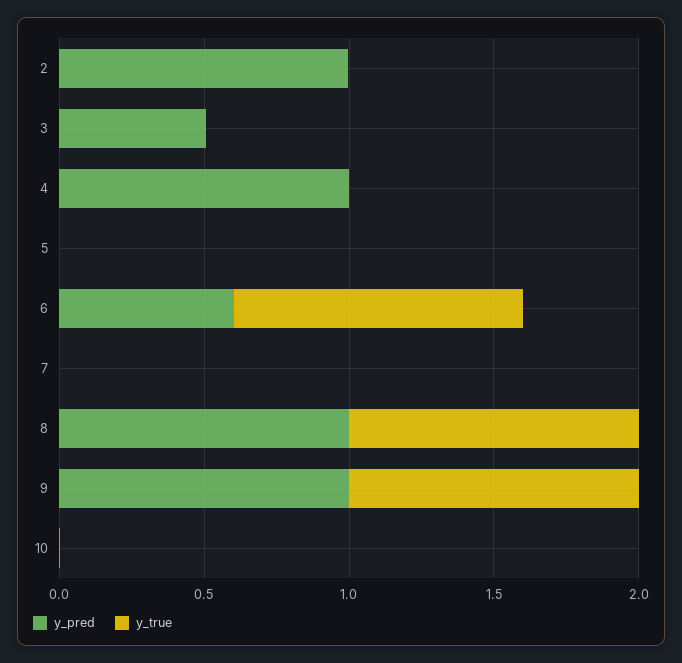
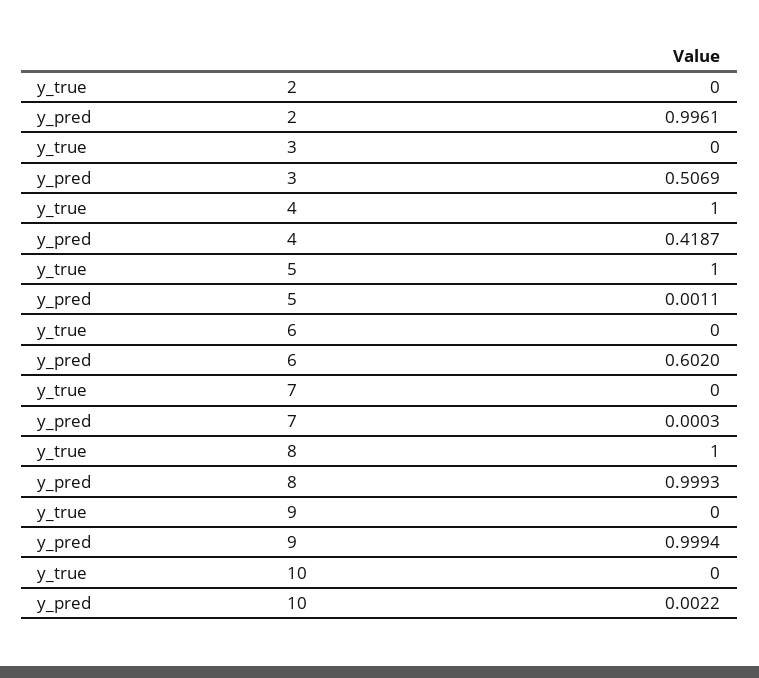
  {
    "y_pred": {
      "2": 0.9961,
      "3": 0.5069,
-     "4": 1,
+     "4": 0.4187,
      "5": 0.0011,
      "6": 0.602,
      "7": 0.0003,
      "8": 0.9993,
      "9": 0.9994,
      "10": 0.0022
    },
    "y_true": {
      "2": 0,
      "3": 0,
-     "4": 0,
+     "4": 1,
-     "5": 0,
+     "5": 1,
-     "6": 1,
+     "6": 0,
      "7": 0,
      "8": 1,
-     "9": 1,
+     "9": 0,
      "10": 0
    }
  }

